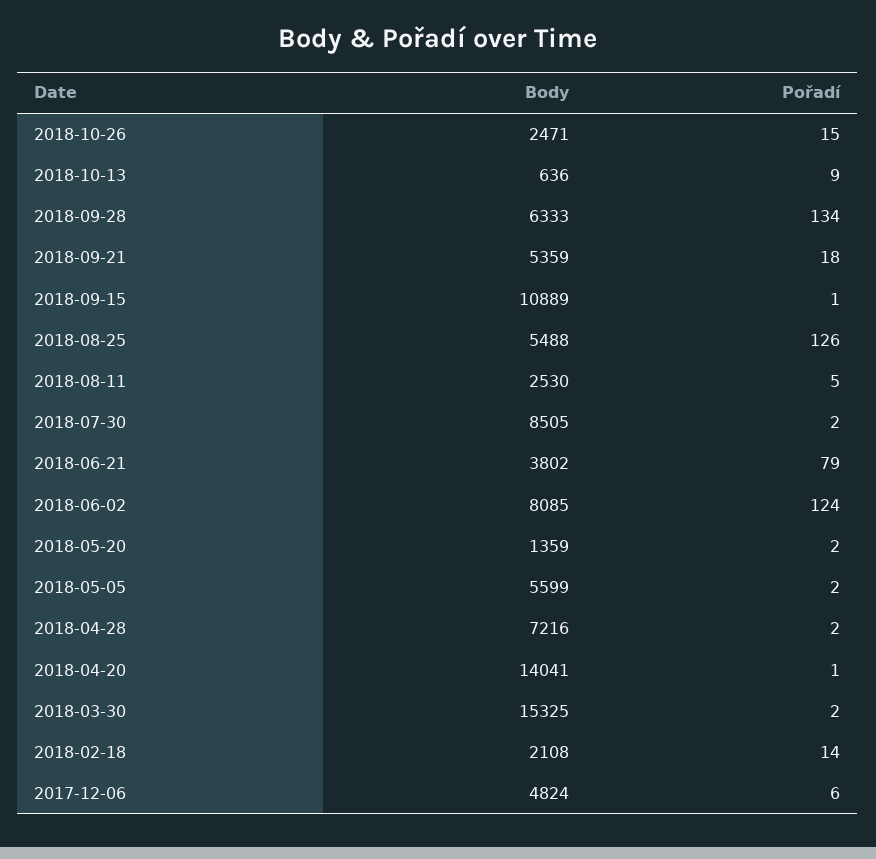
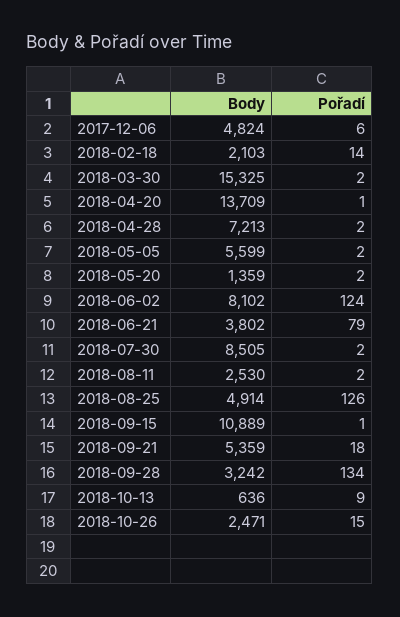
  {
    "Body": {
      "2018-10-26": 2471,
      "2018-10-13": 636,
-     "2018-09-28": 6333,
+     "2018-09-28": 3242,
      "2018-09-21": 5359,
      "2018-09-15": 10889,
-     "2018-08-25": 5488,
+     "2018-08-25": 4914,
      "2018-08-11": 2530,
      "2018-07-30": 8505,
      "2018-06-21": 3802,
-     "2018-06-02": 8085,
+     "2018-06-02": 8102,
      "2018-05-20": 1359,
      "2018-05-05": 5599,
-     "2018-04-28": 7216,
+     "2018-04-28": 7213,
-     "2018-04-20": 14041,
+     "2018-04-20": 13709,
      "2018-03-30": 15325,
-     "2018-02-18": 2108,
+     "2018-02-18": 2103,
      "2017-12-06": 4824
    },
    "Pořadí": {
      "2018-10-26": 15,
      "2018-10-13": 9,
      "2018-09-28": 134,
      "2018-09-21": 18,
      "2018-09-15": 1,
      "2018-08-25": 126,
-     "2018-08-11": 5,
+     "2018-08-11": 2,
      "2018-07-30": 2,
      "2018-06-21": 79,
      "2018-06-02": 124,
      "2018-05-20": 2,
      "2018-05-05": 2,
      "2018-04-28": 2,
      "2018-04-20": 1,
      "2018-03-30": 2,
      "2018-02-18": 14,
      "2017-12-06": 6
    }
  }

